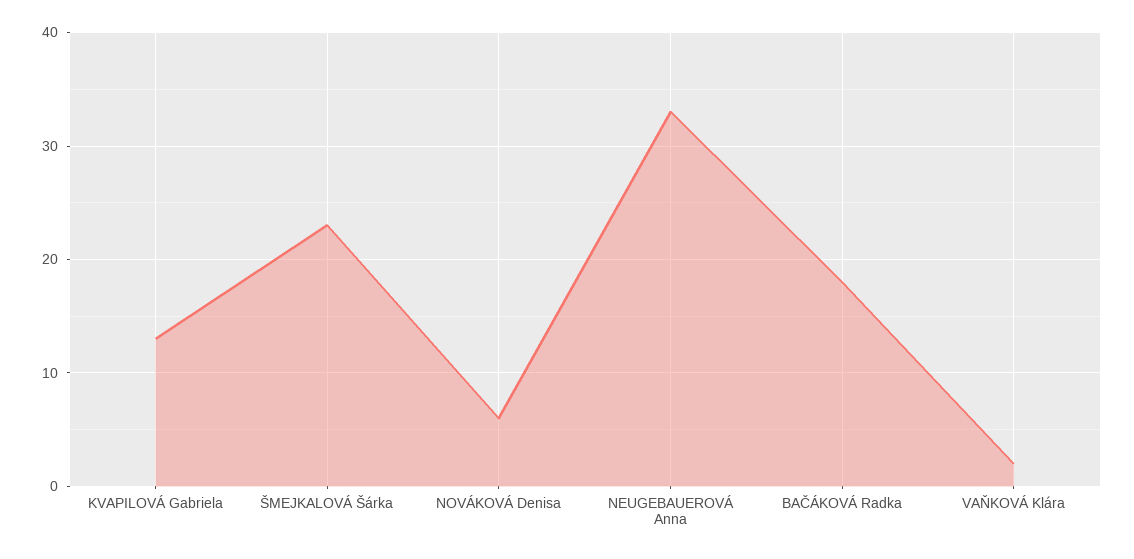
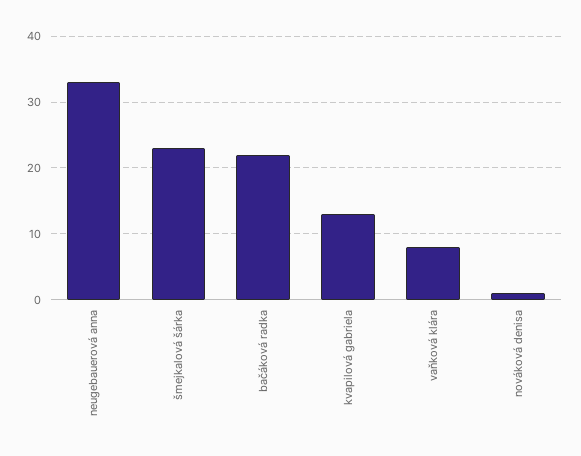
  {
    "KVAPILOVÁ Gabriela": 13,
    "ŠMEJKALOVÁ Šárka": 23,
-   "NOVÁKOVÁ Denisa": 6,
+   "NOVÁKOVÁ Denisa": 1,
    "NEUGEBAUEROVÁ Anna": 33,
-   "BAČÁKOVÁ Radka": 18,
+   "BAČÁKOVÁ Radka": 22,
-   "VAŇKOVÁ Klára": 2
+   "VAŇKOVÁ Klára": 8
  }

